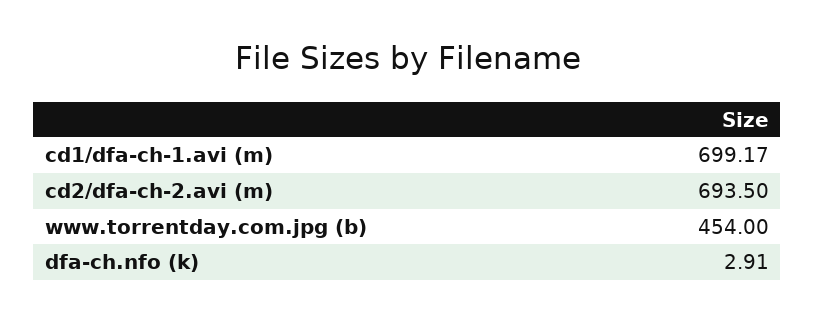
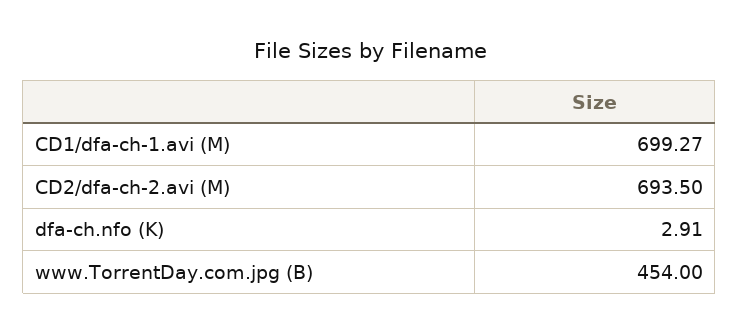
  {
-   "cd1/dfa-ch-1.avi (m)": 699.17,
+   "cd1/dfa-ch-1.avi (m)": 699.27,
    "cd2/dfa-ch-2.avi (m)": 693.5,
    "www.torrentday.com.jpg (b)": 454,
    "dfa-ch.nfo (k)": 2.91
  }

